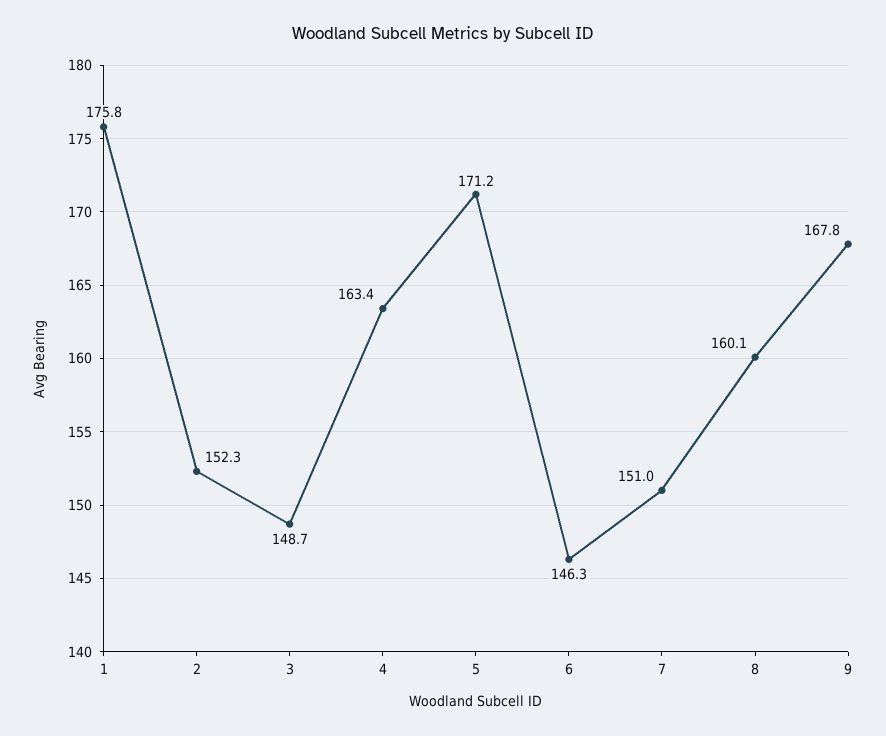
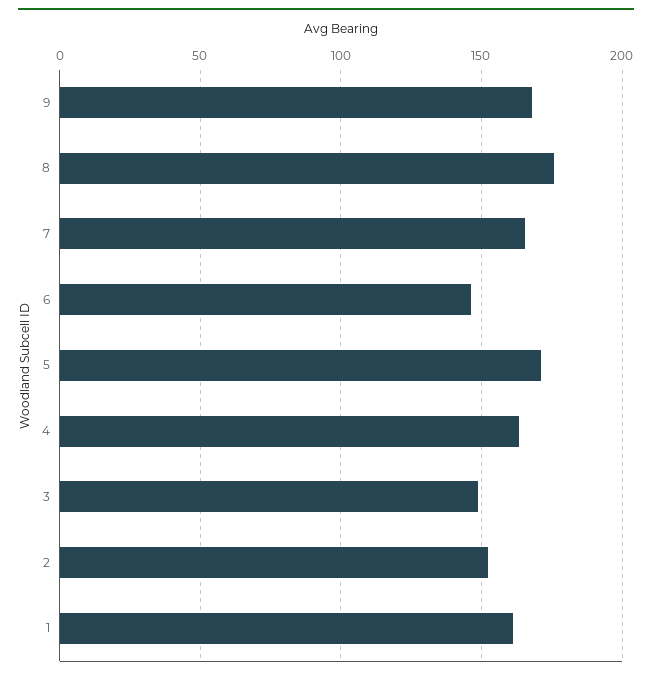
  {
-   "1": 175.8,
+   "1": 160,
    "2": 152.3,
    "3": 148.7,
    "4": 163.4,
    "5": 171.2,
    "6": 146.3,
-   "7": 151,
+   "7": 165,
-   "8": 160.1,
+   "8": 175,
    "9": 167.8
  }

